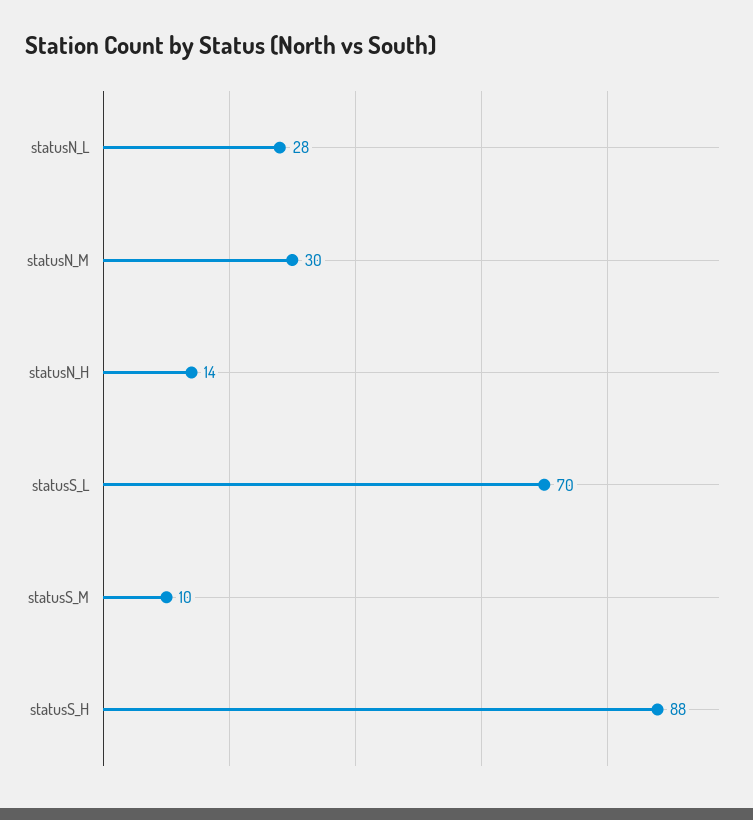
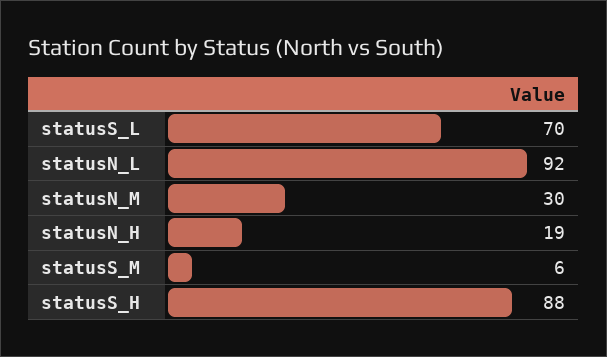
  {
-   "statusN_L": 28,
+   "statusN_L": 92,
    "statusN_M": 30,
-   "statusN_H": 14,
+   "statusN_H": 19,
    "statusS_L": 70,
-   "statusS_M": 10,
+   "statusS_M": 6,
    "statusS_H": 88
  }

